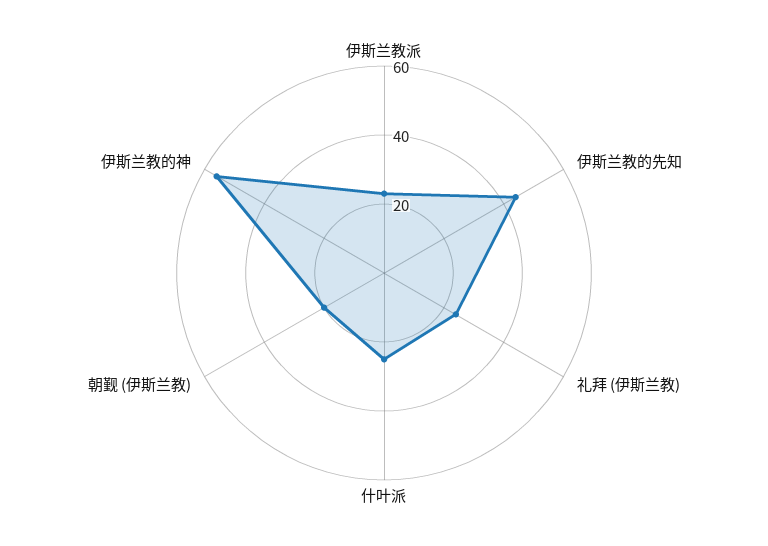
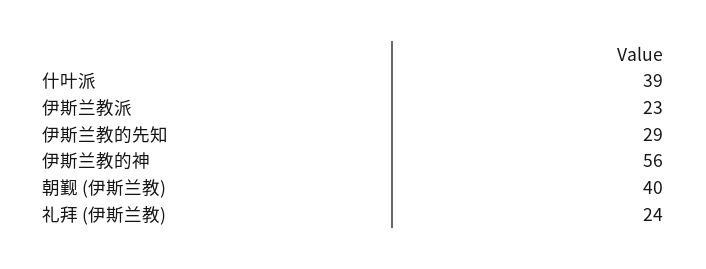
  {
    "伊斯兰教派": 23,
-   "伊斯兰教的先知": 45,
+   "伊斯兰教的先知": 29,
    "礼拜 (伊斯兰教)": 24,
-   "什叶派": 25,
+   "什叶派": 39,
-   "朝觐 (伊斯兰教)": 20,
+   "朝觐 (伊斯兰教)": 40,
    "伊斯兰教的神": 56
  }

